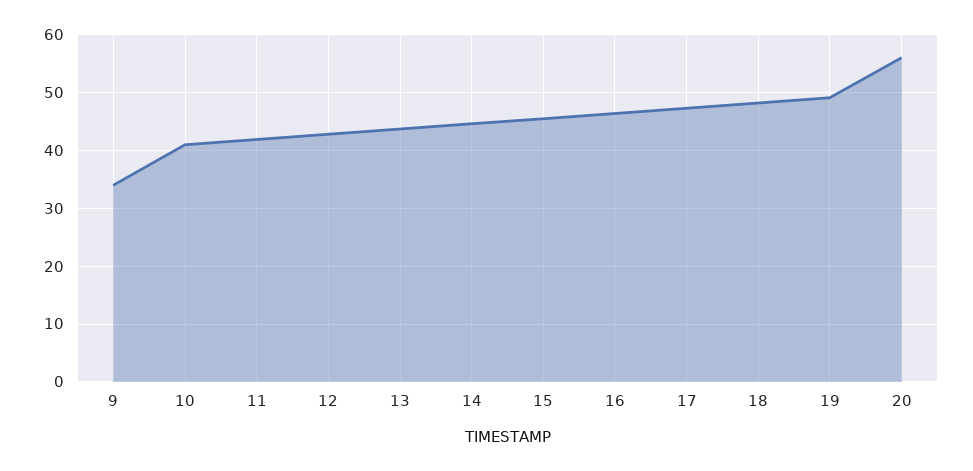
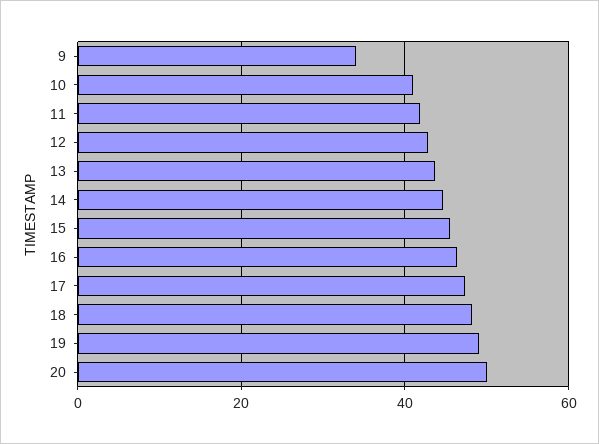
  {
    "9": 34,
    "10": 40,
    "11": 42,
    "12": 42,
    "13": 44,
    "14": 44,
    "15": 46,
    "16": 46,
    "17": 48,
    "18": 48,
    "19": 50,
-   "20": 56
+   "20": 50
  }

